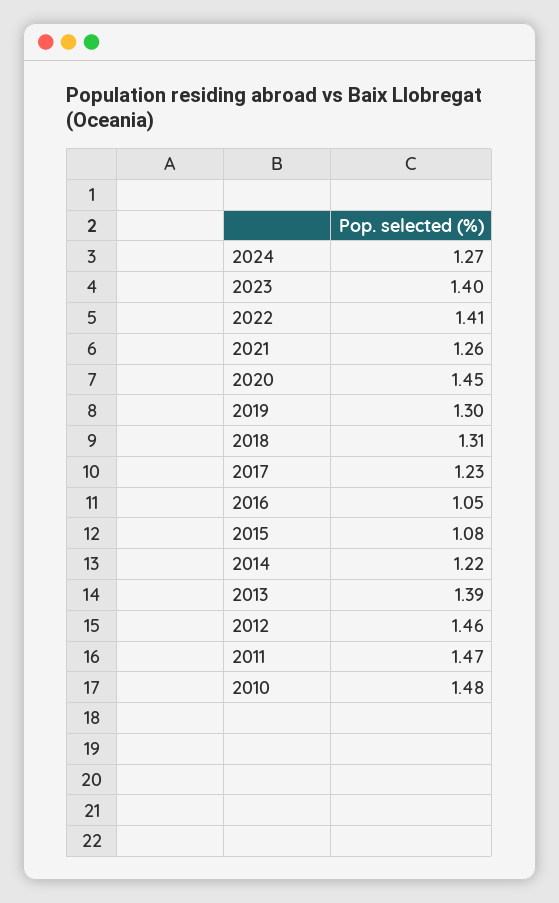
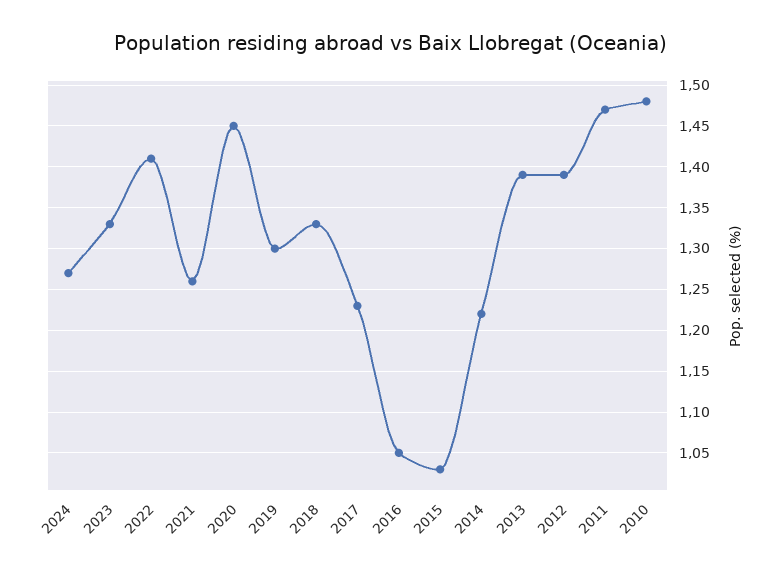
  {
    "2024": 1.27,
-   "2023": 1.4,
+   "2023": 1.33,
    "2022": 1.41,
    "2021": 1.26,
    "2020": 1.45,
    "2019": 1.3,
-   "2018": 1.31,
+   "2018": 1.33,
    "2017": 1.23,
    "2016": 1.05,
-   "2015": 1.08,
+   "2015": 1.03,
    "2014": 1.22,
    "2013": 1.39,
-   "2012": 1.46,
+   "2012": 1.39,
    "2011": 1.47,
    "2010": 1.48
  }

